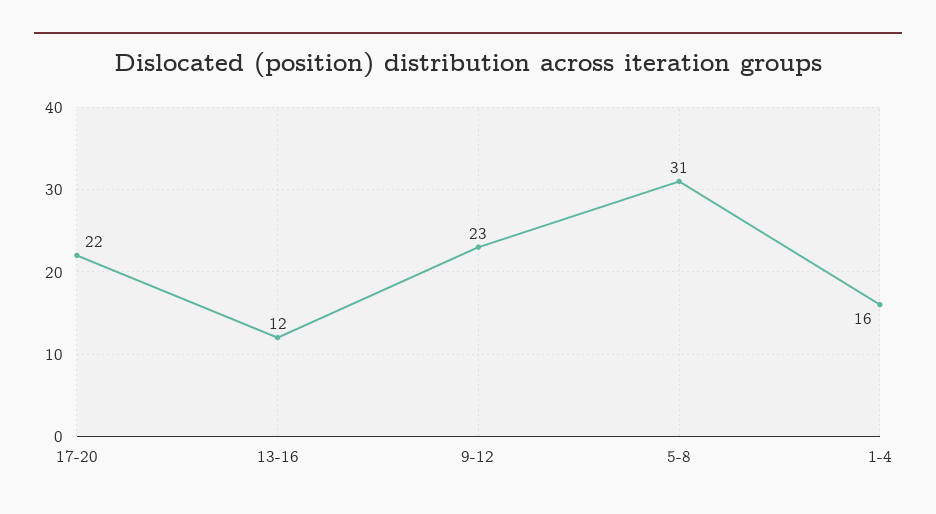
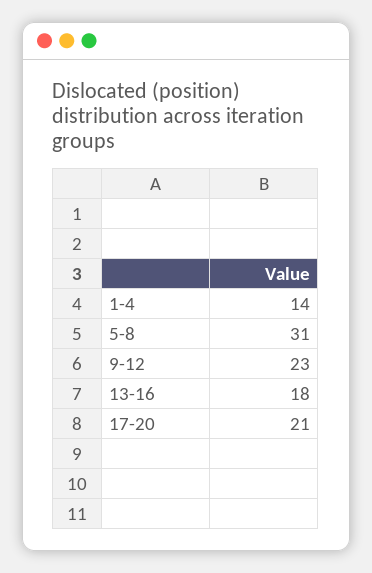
  {
-   "17-20": 22,
+   "17-20": 21,
-   "13-16": 12,
+   "13-16": 18,
    "9-12": 23,
    "5-8": 31,
-   "1-4": 16
+   "1-4": 14
  }

